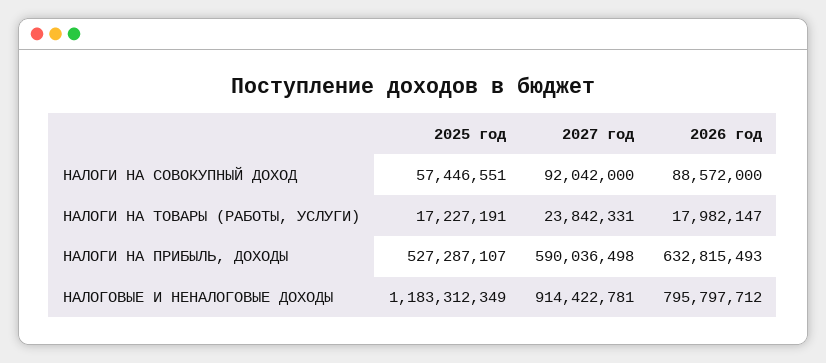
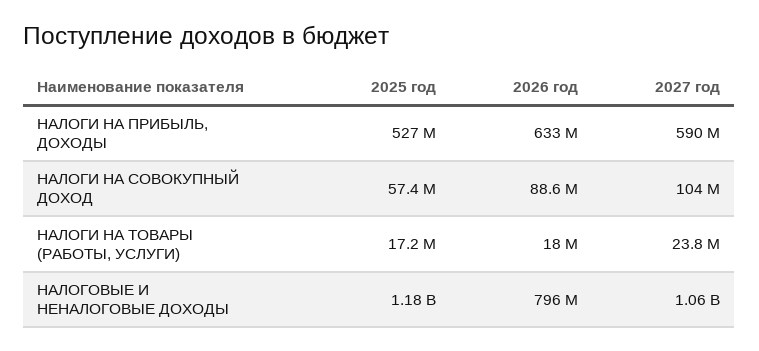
  {
    "2025 год": {
      "НАЛОГИ НА СОВОКУПНЫЙ ДОХОД": 57446551,
      "НАЛОГИ НА ТОВАРЫ (РАБОТЫ, УСЛУГИ)": 17227191,
      "НАЛОГИ НА ПРИБЫЛЬ, ДОХОДЫ": 527287107,
      "НАЛОГОВЫЕ И НЕНАЛОГОВЫЕ ДОХОДЫ": 1183312349
    },
    "2027 год": {
-     "НАЛОГИ НА СОВОКУПНЫЙ ДОХОД": 92042000,
+     "НАЛОГИ НА СОВОКУПНЫЙ ДОХОД": 104000000,
      "НАЛОГИ НА ТОВАРЫ (РАБОТЫ, УСЛУГИ)": 23842331,
      "НАЛОГИ НА ПРИБЫЛЬ, ДОХОДЫ": 590036498,
-     "НАЛОГОВЫЕ И НЕНАЛОГОВЫЕ ДОХОДЫ": 914422781
+     "НАЛОГОВЫЕ И НЕНАЛОГОВЫЕ ДОХОДЫ": 1060000000
    },
    "2026 год": {
      "НАЛОГИ НА СОВОКУПНЫЙ ДОХОД": 88572000,
      "НАЛОГИ НА ТОВАРЫ (РАБОТЫ, УСЛУГИ)": 17982147,
      "НАЛОГИ НА ПРИБЫЛЬ, ДОХОДЫ": 632815493,
      "НАЛОГОВЫЕ И НЕНАЛОГОВЫЕ ДОХОДЫ": 795797712
    }
  }

